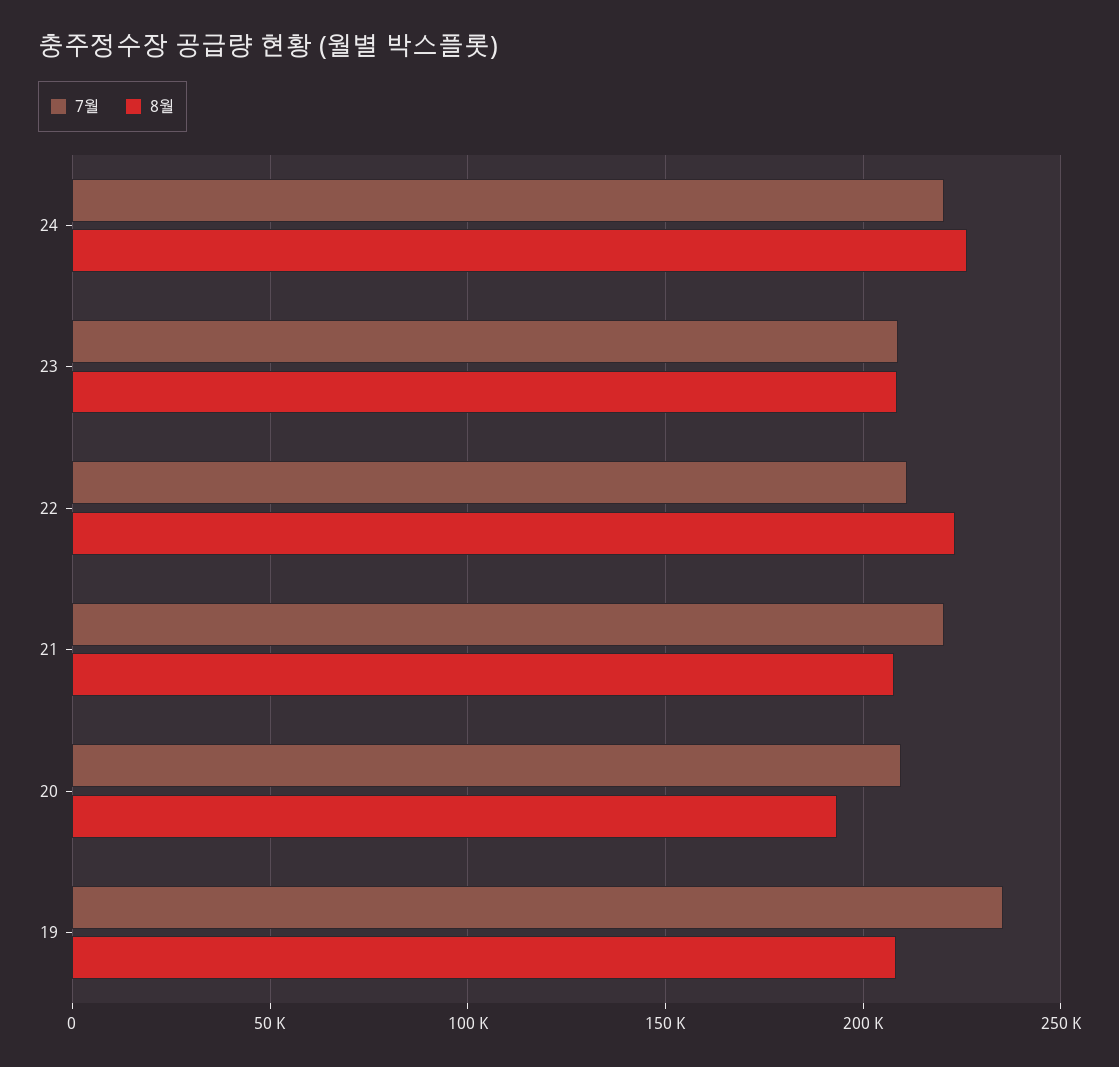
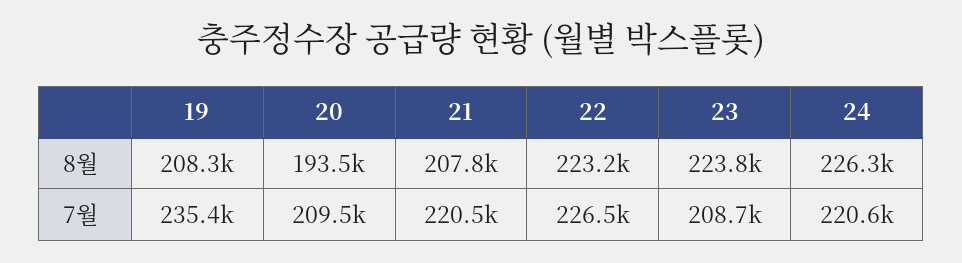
  {
    "7월": {
      "24": 220600,
      "23": 208700,
-     "22": 210000,
+     "22": 226500,
      "21": 220500,
      "20": 209500,
      "19": 235400
    },
    "8월": {
      "24": 226300,
-     "23": 210000,
+     "23": 223800,
      "22": 223200,
      "21": 207800,
      "20": 193500,
      "19": 208300
    }
  }

